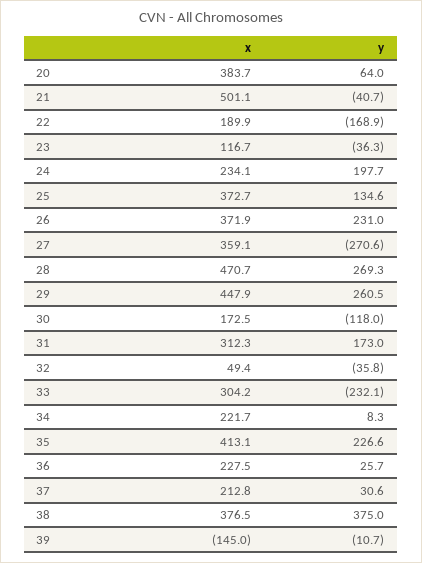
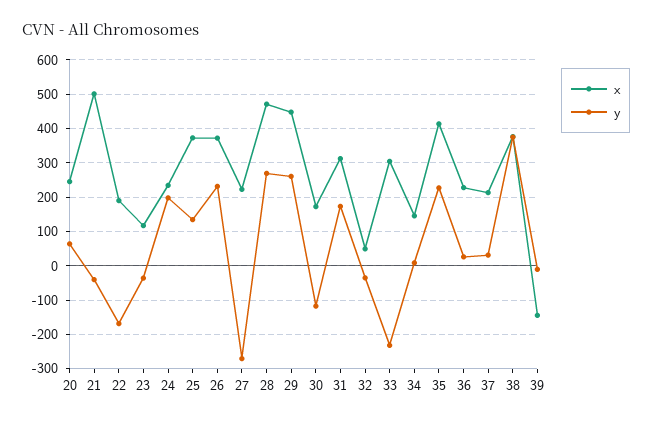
  {
    "x": {
-     "20": 383.7,
+     "20": 240,
      "21": 501.1,
      "22": 189.9,
      "23": 116.7,
      "24": 234.1,
      "25": 372.7,
      "26": 371.9,
-     "27": 359.1,
+     "27": 220,
      "28": 470.7,
      "29": 447.9,
      "30": 172.5,
      "31": 312.3,
      "32": 49.4,
      "33": 304.2,
-     "34": 221.7,
+     "34": 140,
      "35": 413.1,
      "36": 227.5,
      "37": 212.8,
      "38": 376.5,
      "39": -145
    },
    "y": {
      "20": 64,
      "21": -40.7,
      "22": -168.9,
      "23": -36.3,
      "24": 197.7,
      "25": 134.6,
      "26": 231,
      "27": -270.6,
      "28": 269.3,
      "29": 260.5,
      "30": -118,
      "31": 173,
      "32": -35.8,
      "33": -232.1,
      "34": 8.3,
      "35": 226.6,
      "36": 25.7,
      "37": 30.6,
      "38": 375,
      "39": -10.7
    }
  }

